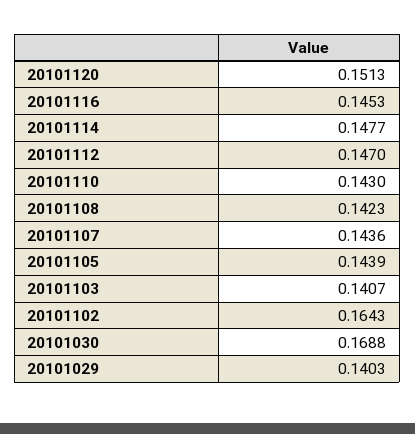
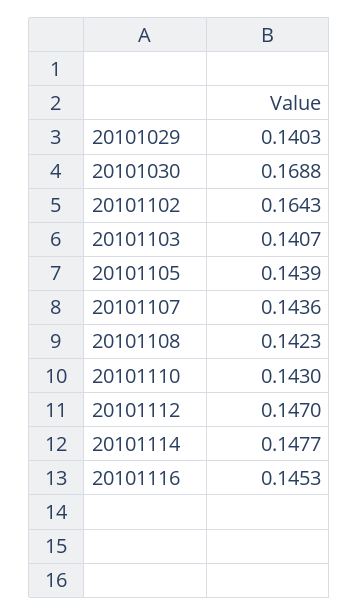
  {
-   "20101120": 0.1513,
    "20101116": 0.1453,
    "20101114": 0.1477,
    "20101112": 0.147,
    "20101110": 0.143,
    "20101108": 0.1423,
    "20101107": 0.1436,
    "20101105": 0.1439,
    "20101103": 0.1407,
    "20101102": 0.1643,
    "20101030": 0.1688,
    "20101029": 0.1403
  }

